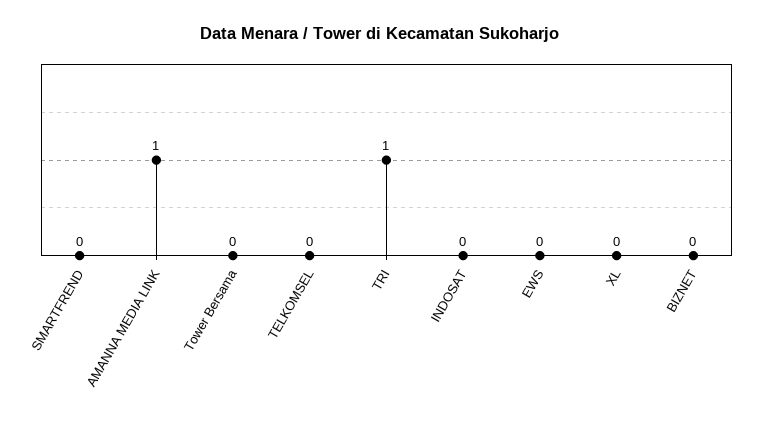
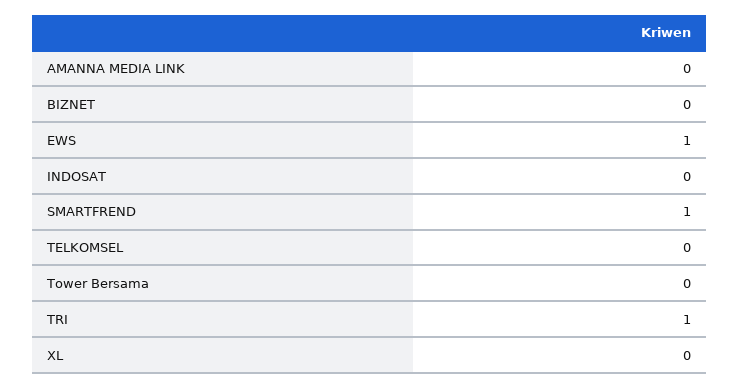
  {
-   "SMARTFREND": 0,
+   "SMARTFREND": 1,
-   "AMANNA MEDIA LINK": 1,
+   "AMANNA MEDIA LINK": 0,
    "Tower Bersama": 0,
    "TELKOMSEL": 0,
    "TRI": 1,
    "INDOSAT": 0,
-   "EWS": 0,
+   "EWS": 1,
    "XL": 0,
    "BIZNET": 0
  }

